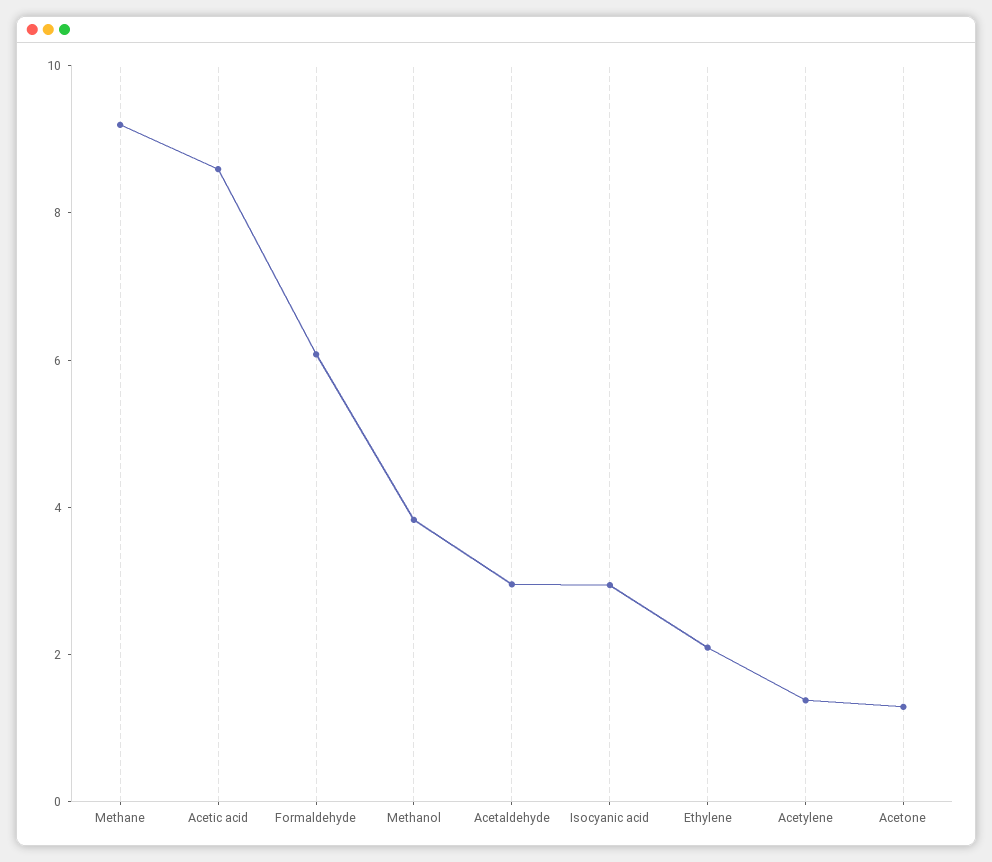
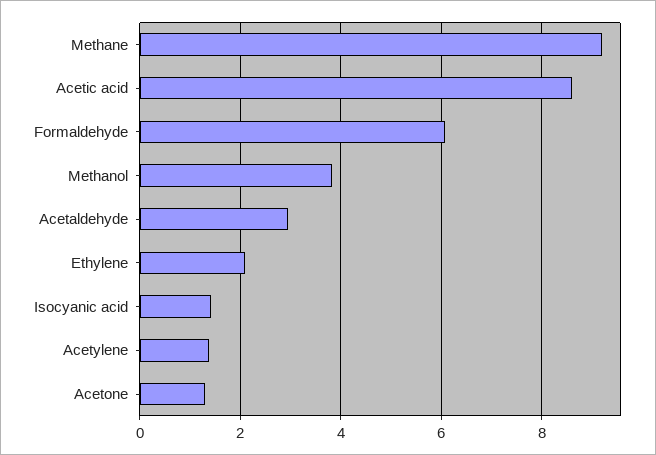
  {
    "Methane": 9.2,
    "Acetic acid": 8.6,
    "Formaldehyde": 6,
    "Methanol": 3.8,
    "Acetaldehyde": 3,
-   "Isocyanic acid": 3,
+   "Isocyanic acid": 1.4,
    "Ethylene": 2,
    "Acetylene": 1.4,
    "Acetone": 1.2
  }

